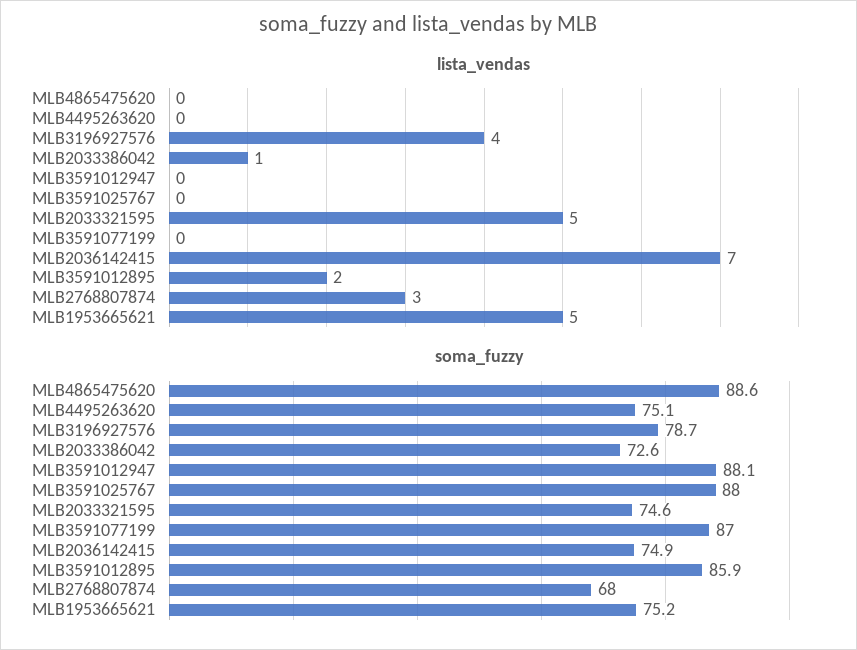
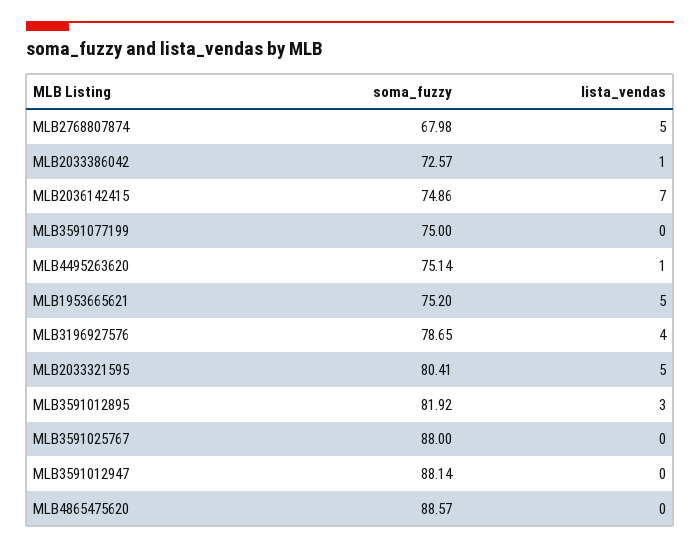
  {
    "lista_vendas": {
      "MLB4865475620": 0,
-     "MLB4495263620": 0,
+     "MLB4495263620": 1,
      "MLB3196927576": 4,
      "MLB2033386042": 1,
      "MLB3591012947": 0,
      "MLB3591025767": 0,
      "MLB2033321595": 5,
      "MLB3591077199": 0,
      "MLB2036142415": 7,
-     "MLB3591012895": 2,
+     "MLB3591012895": 3,
-     "MLB2768807874": 3,
+     "MLB2768807874": 5,
      "MLB1953665621": 5
    },
    "soma_fuzzy": {
      "MLB4865475620": 88.57,
      "MLB4495263620": 75.14,
      "MLB3196927576": 78.65,
      "MLB2033386042": 72.57,
      "MLB3591012947": 88.14,
      "MLB3591025767": 88,
-     "MLB2033321595": 74.6,
+     "MLB2033321595": 80.41,
-     "MLB3591077199": 87,
+     "MLB3591077199": 75,
      "MLB2036142415": 74.86,
-     "MLB3591012895": 85.9,
+     "MLB3591012895": 81.92,
      "MLB2768807874": 67.98,
      "MLB1953665621": 75.2
    }
  }

